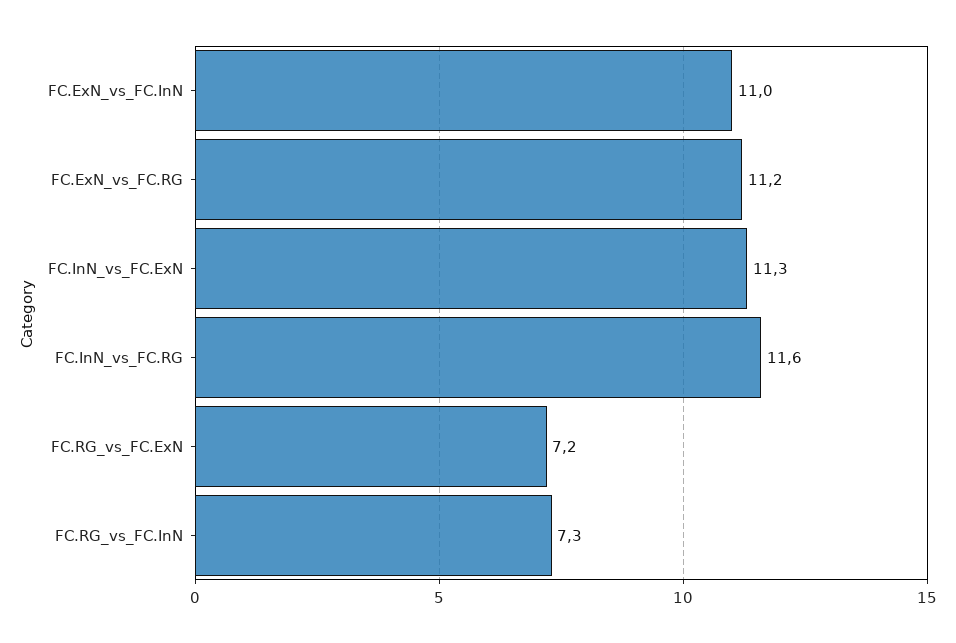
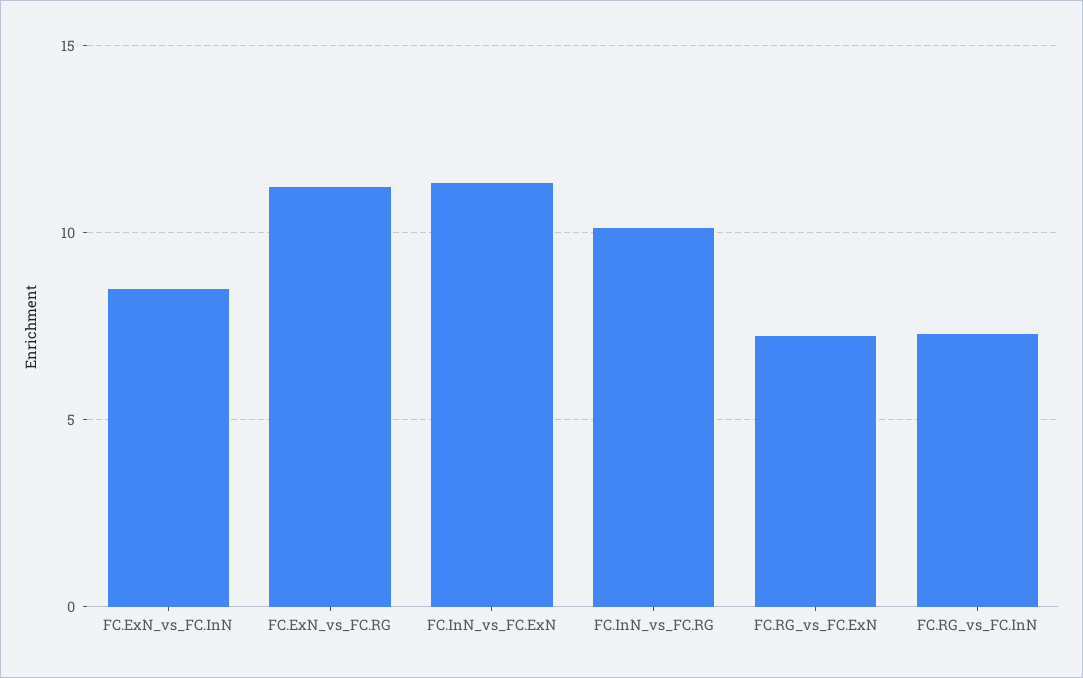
  {
-   "FC.ExN_vs_FC.InN": 11,
+   "FC.ExN_vs_FC.InN": 8.5,
    "FC.ExN_vs_FC.RG": 11.2,
    "FC.InN_vs_FC.ExN": 11.3,
-   "FC.InN_vs_FC.RG": 11.6,
+   "FC.InN_vs_FC.RG": 10,
    "FC.RG_vs_FC.ExN": 7.2,
    "FC.RG_vs_FC.InN": 7.3
  }

